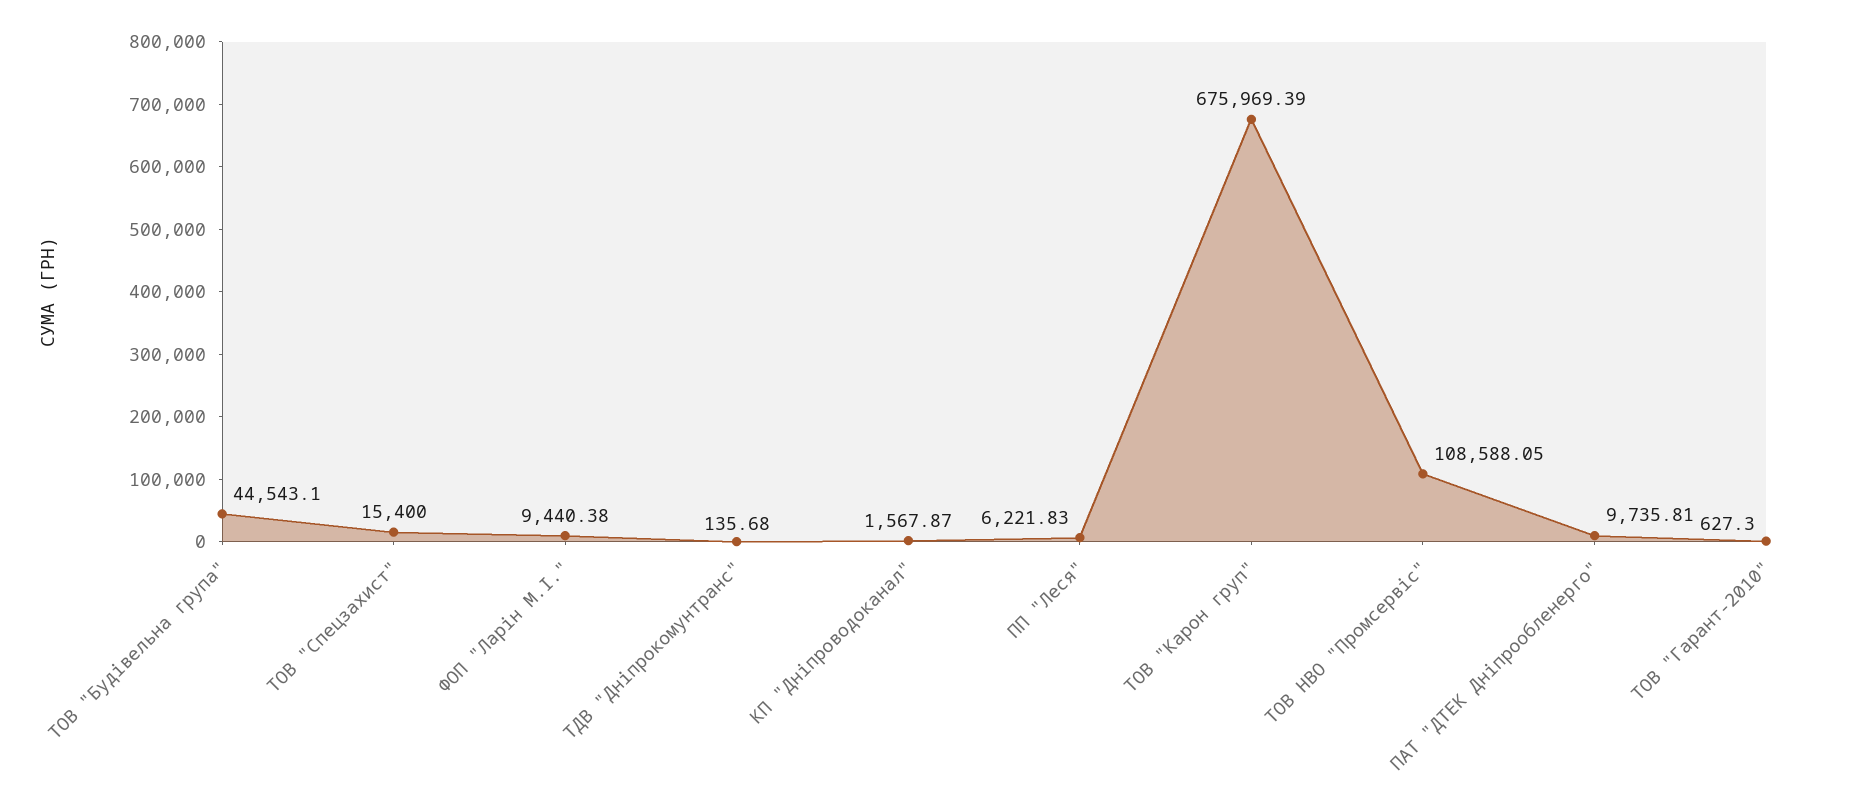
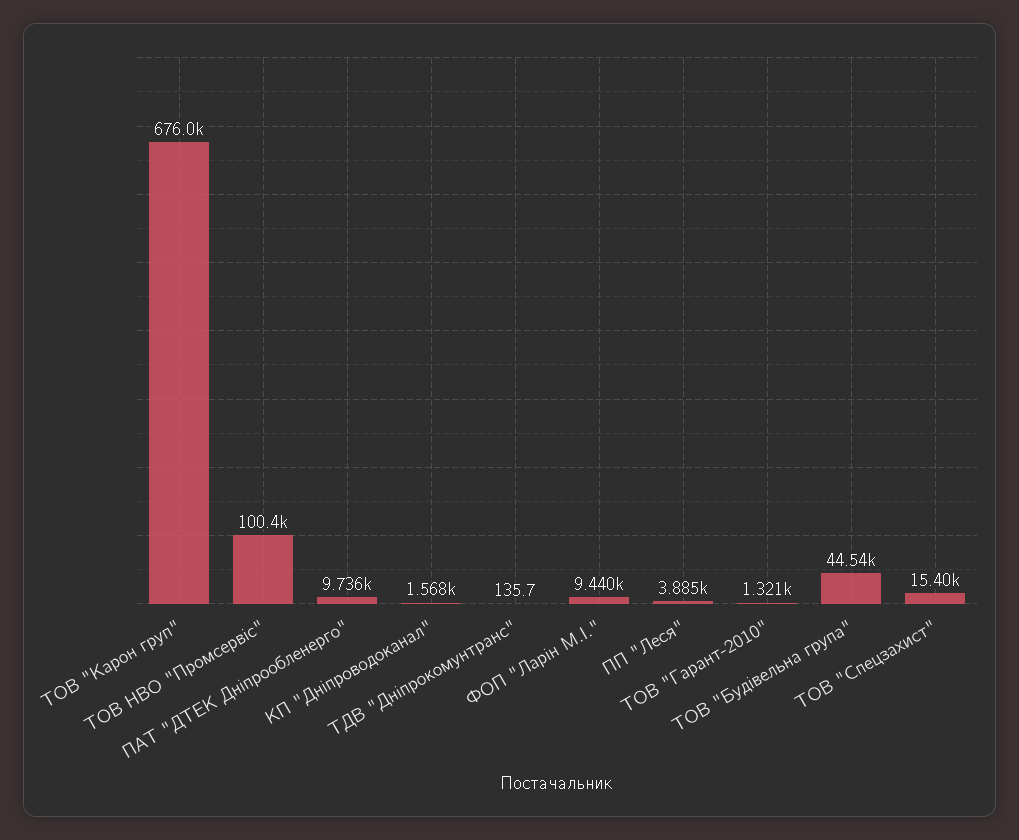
  {
    "ТОВ \"Будівельна група\"": 44543.1,
    "ТОВ \"Спецзахист\"": 15400,
    "ФОП \"Ларін М.І.\"": 9440.38,
    "ТДВ \"Дніпрокомунтранс\"": 135.68,
    "КП \"Дніпроводоканал\"": 1567.87,
-   "ПП \"Леся\"": 6221.83,
+   "ПП \"Леся\"": 3885,
    "ТОВ \"Карон груп\"": 675969.39,
-   "ТОВ НВО \"Промсервіс\"": 108588.05,
+   "ТОВ НВО \"Промсервіс\"": 100400,
    "ПАТ \"ДТЕК Дніпрообленерго\"": 9735.81,
-   "ТОВ \"Гарант-2010\"": 627.3
+   "ТОВ \"Гарант-2010\"": 1321
  }

